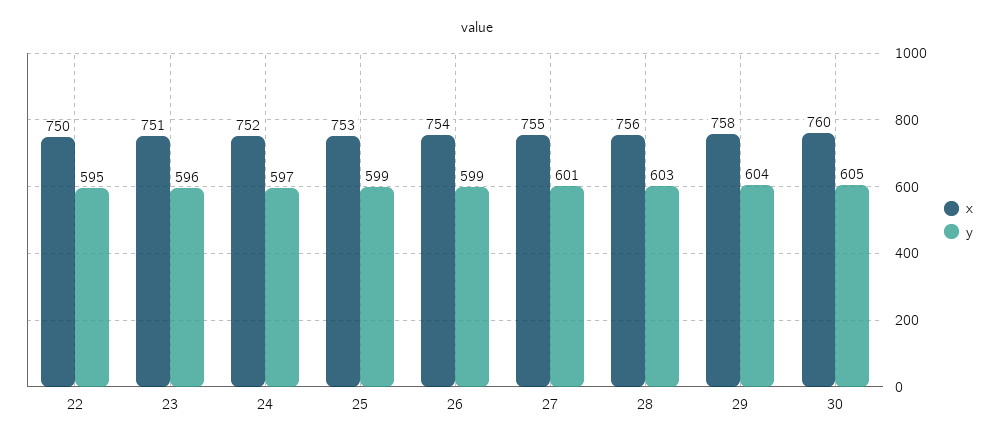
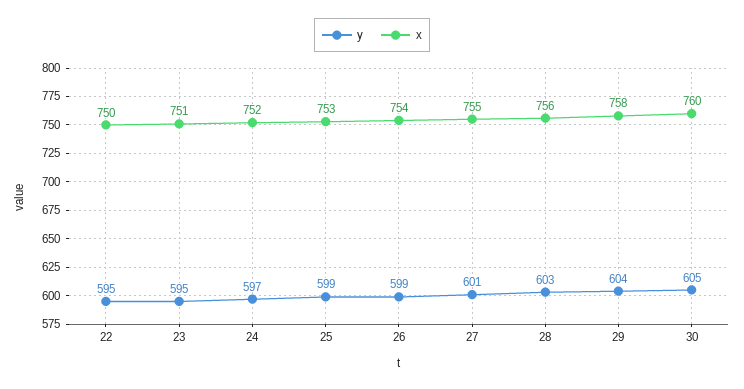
  {
    "x": {
      "22": 750,
      "23": 751,
      "24": 752,
      "25": 753,
      "26": 754,
      "27": 755,
      "28": 756,
      "29": 758,
      "30": 760
    },
    "y": {
      "22": 595,
-     "23": 596,
+     "23": 595,
      "24": 597,
      "25": 599,
      "26": 599,
      "27": 601,
      "28": 603,
      "29": 604,
      "30": 605
    }
  }

